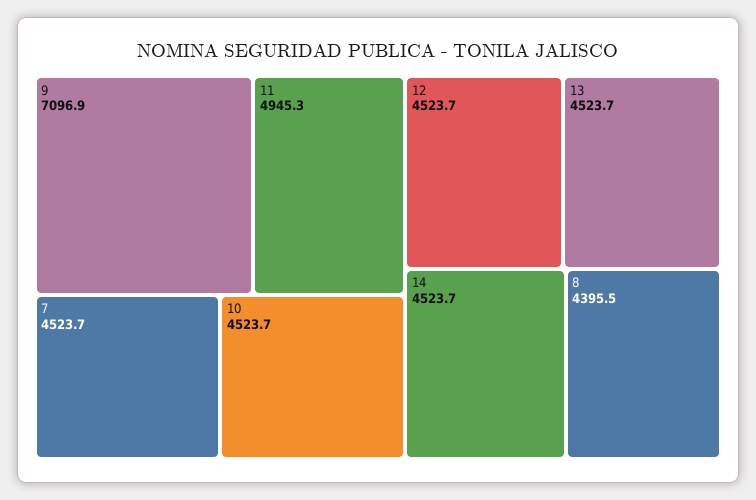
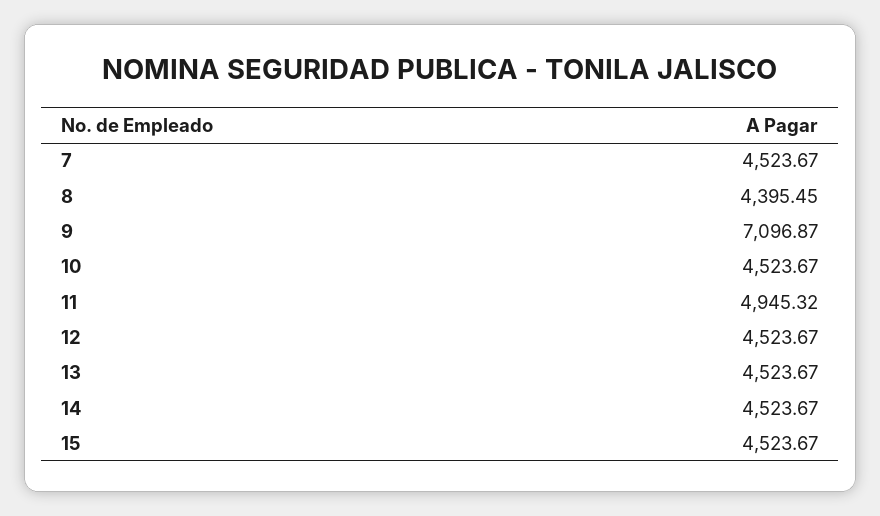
  {
    "9": 7096.87,
    "11": 4945.32,
    "7": 4523.67,
    "10": 4523.67,
    "12": 4523.67,
    "13": 4523.67,
    "14": 4523.67,
-   "8": 4395.45
+   "8": 4395.45,
+   "15": 4523.67
  }

